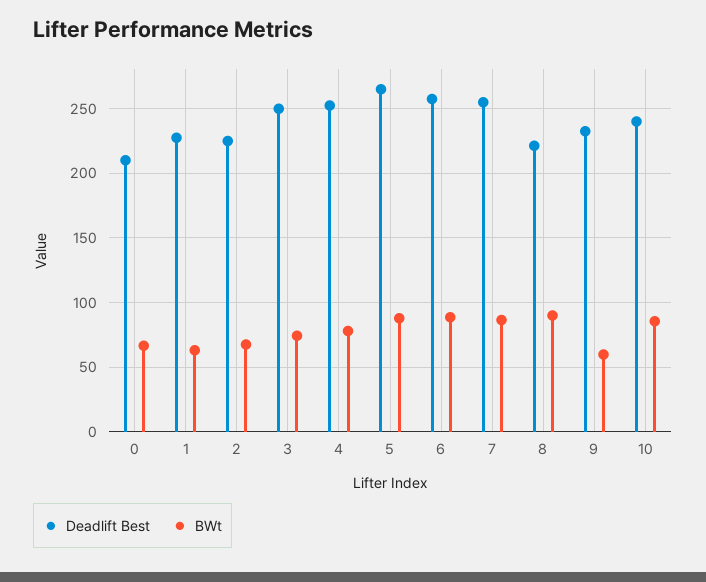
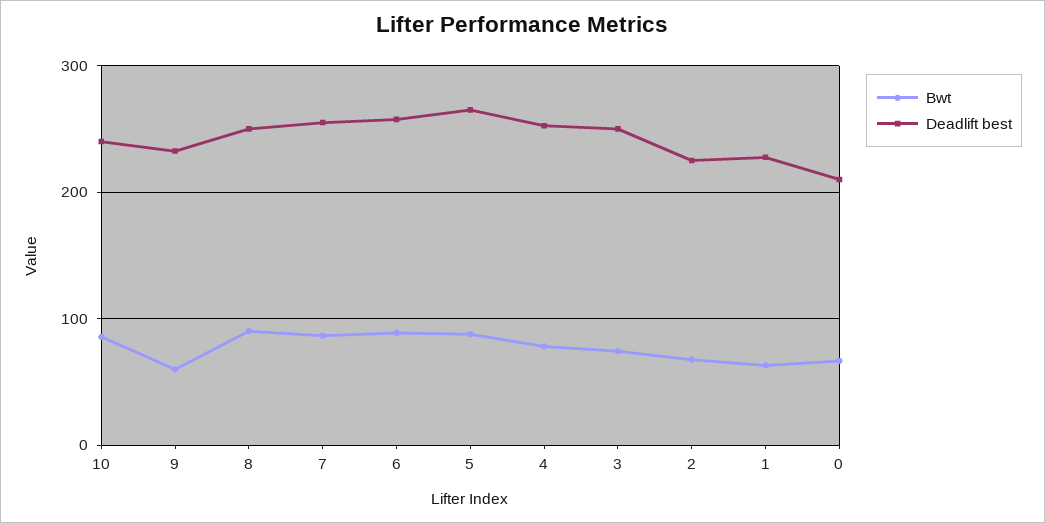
  {
    "Deadlift Best": {
      "0": 210,
      "1": 230,
      "2": 225,
      "3": 250,
      "4": 255,
      "5": 265,
      "6": 260,
      "7": 255,
-     "8": 220,
+     "8": 250,
      "9": 235,
      "10": 240
    },
    "BWt": {
      "0": 65,
      "1": 65,
      "2": 70,
      "3": 75,
      "4": 80,
      "5": 90,
      "6": 90,
      "7": 85,
      "8": 90,
      "9": 60,
      "10": 85
    }
  }

